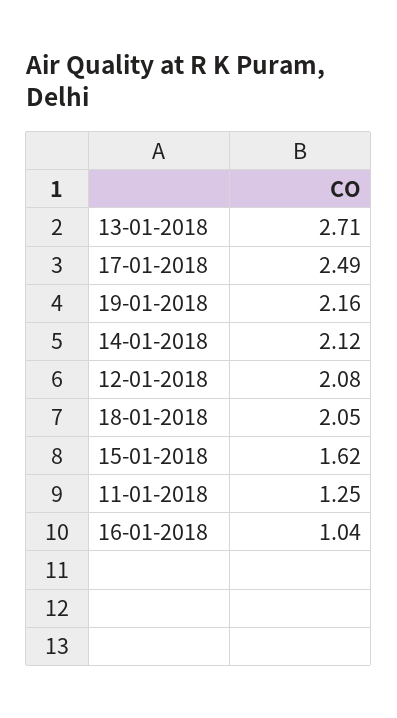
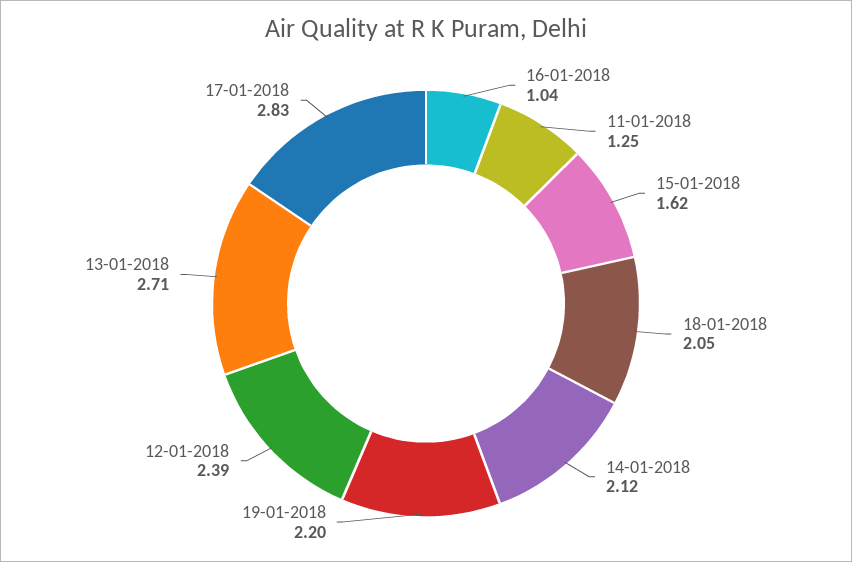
  {
    "13-01-2018": 2.71,
-   "17-01-2018": 2.49,
+   "17-01-2018": 2.83,
-   "19-01-2018": 2.16,
+   "19-01-2018": 2.2,
    "14-01-2018": 2.12,
-   "12-01-2018": 2.08,
+   "12-01-2018": 2.39,
    "18-01-2018": 2.05,
    "15-01-2018": 1.62,
    "11-01-2018": 1.25,
    "16-01-2018": 1.04
  }

